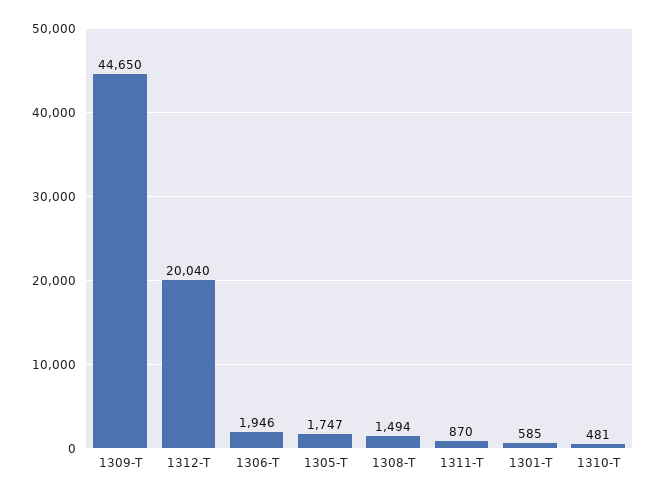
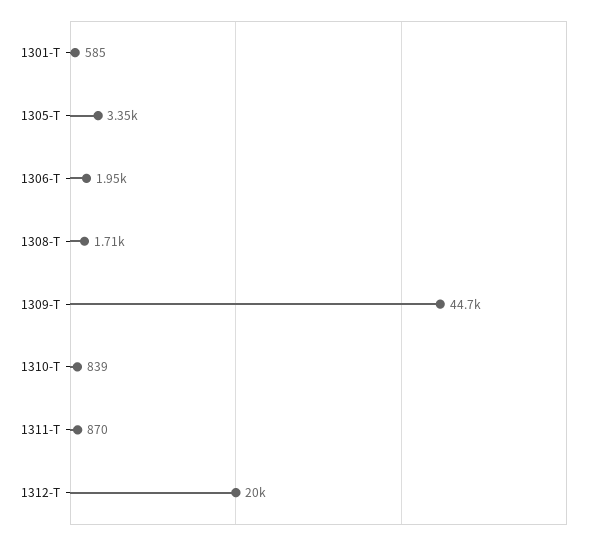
  {
    "1309-T": 44650,
    "1312-T": 20040,
    "1306-T": 1946,
-   "1305-T": 1747,
+   "1305-T": 3350,
-   "1308-T": 1494,
+   "1308-T": 1710,
    "1311-T": 870,
    "1301-T": 585,
-   "1310-T": 481
+   "1310-T": 839
  }

